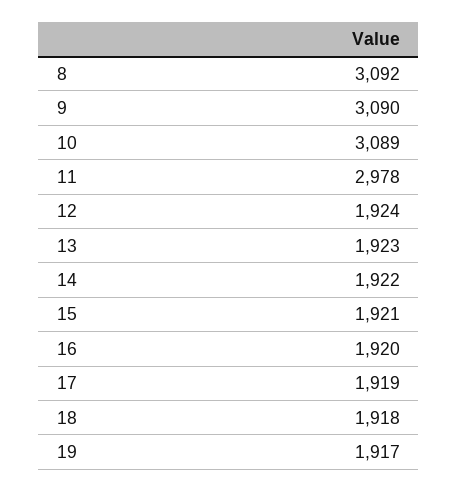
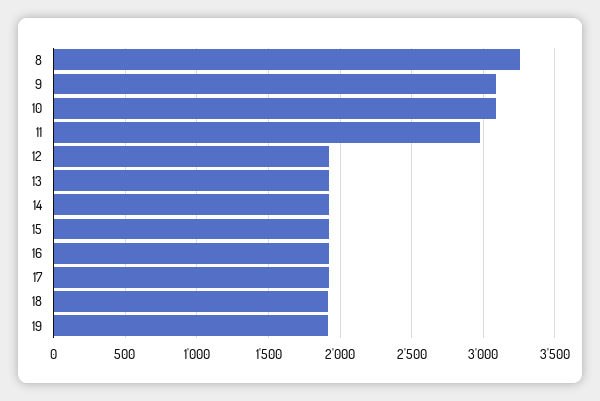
  {
-   "8": 3092,
+   "8": 3250,
    "9": 3090,
    "10": 3089,
    "11": 2978,
    "12": 1924,
    "13": 1923,
    "14": 1922,
    "15": 1921,
    "16": 1920,
    "17": 1919,
    "18": 1918,
    "19": 1917
  }

